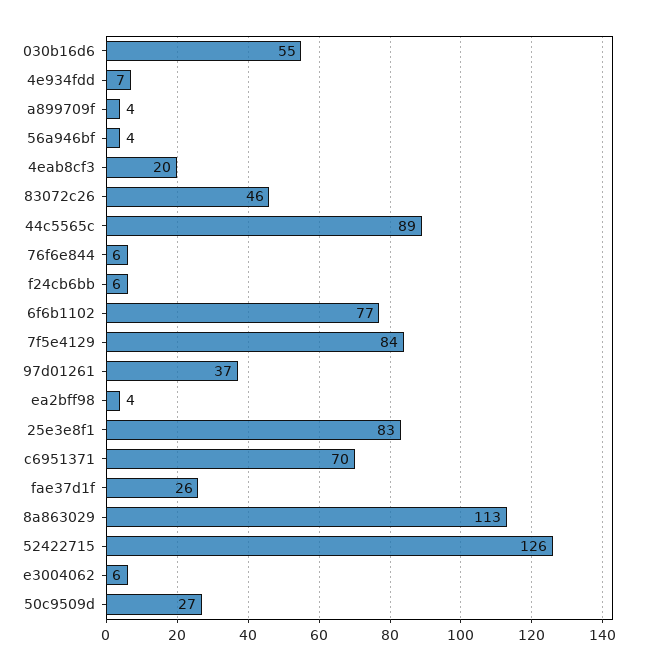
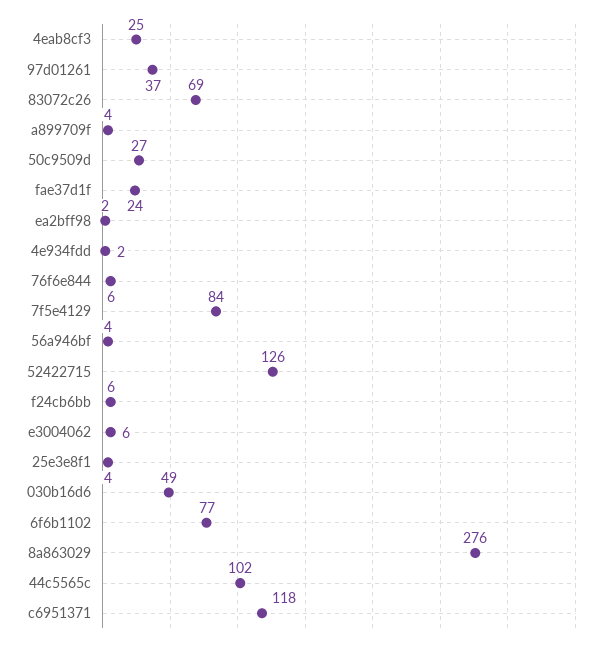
  {
-   "030b16d6": 55,
+   "030b16d6": 49,
-   "4e934fdd": 7,
+   "4e934fdd": 2,
    "a899709f": 4,
    "56a946bf": 4,
-   "4eab8cf3": 20,
+   "4eab8cf3": 25,
-   "83072c26": 46,
+   "83072c26": 69,
-   "44c5565c": 89,
+   "44c5565c": 102,
    "76f6e844": 6,
    "f24cb6bb": 6,
    "6f6b1102": 77,
    "7f5e4129": 84,
    "97d01261": 37,
-   "ea2bff98": 4,
+   "ea2bff98": 2,
-   "25e3e8f1": 83,
+   "25e3e8f1": 4,
-   "c6951371": 70,
+   "c6951371": 118,
-   "fae37d1f": 26,
+   "fae37d1f": 24,
-   "8a863029": 113,
+   "8a863029": 276,
    "52422715": 126,
    "e3004062": 6,
    "50c9509d": 27
  }

